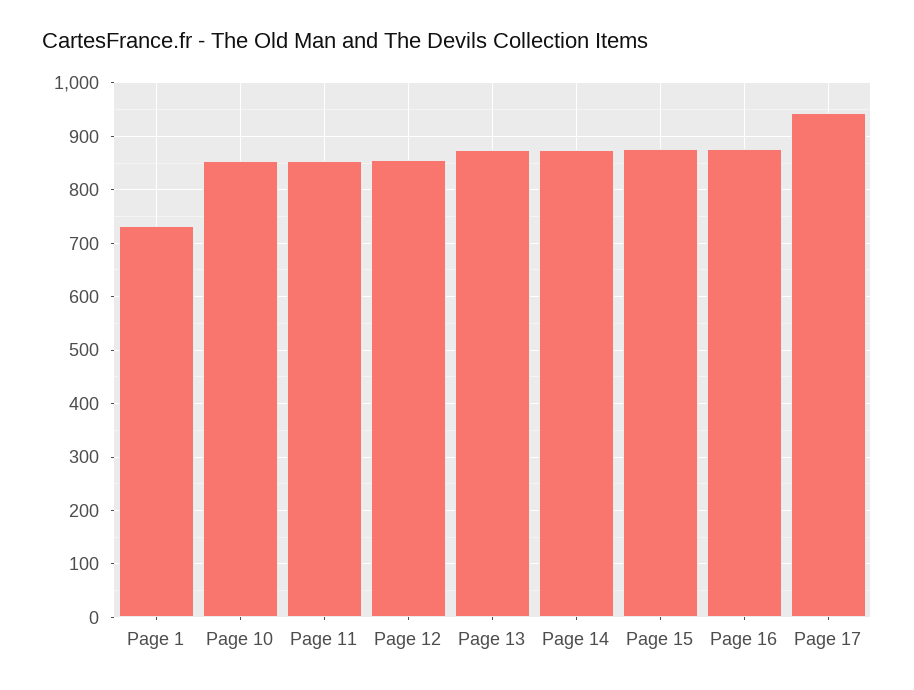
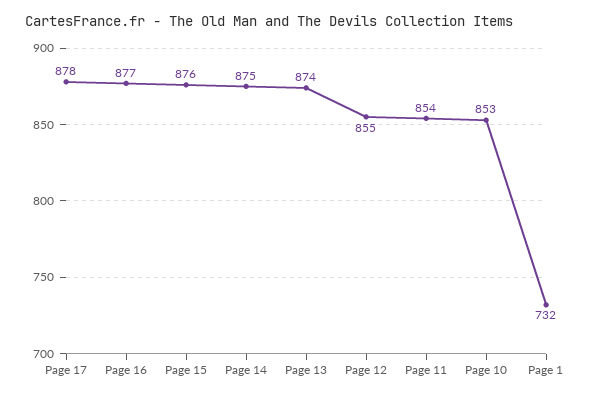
  {
    "Page 1": 732,
    "Page 10": 853,
    "Page 11": 854,
    "Page 12": 855,
    "Page 13": 874,
    "Page 14": 875,
    "Page 15": 876,
    "Page 16": 877,
-   "Page 17": 940
+   "Page 17": 878
  }

